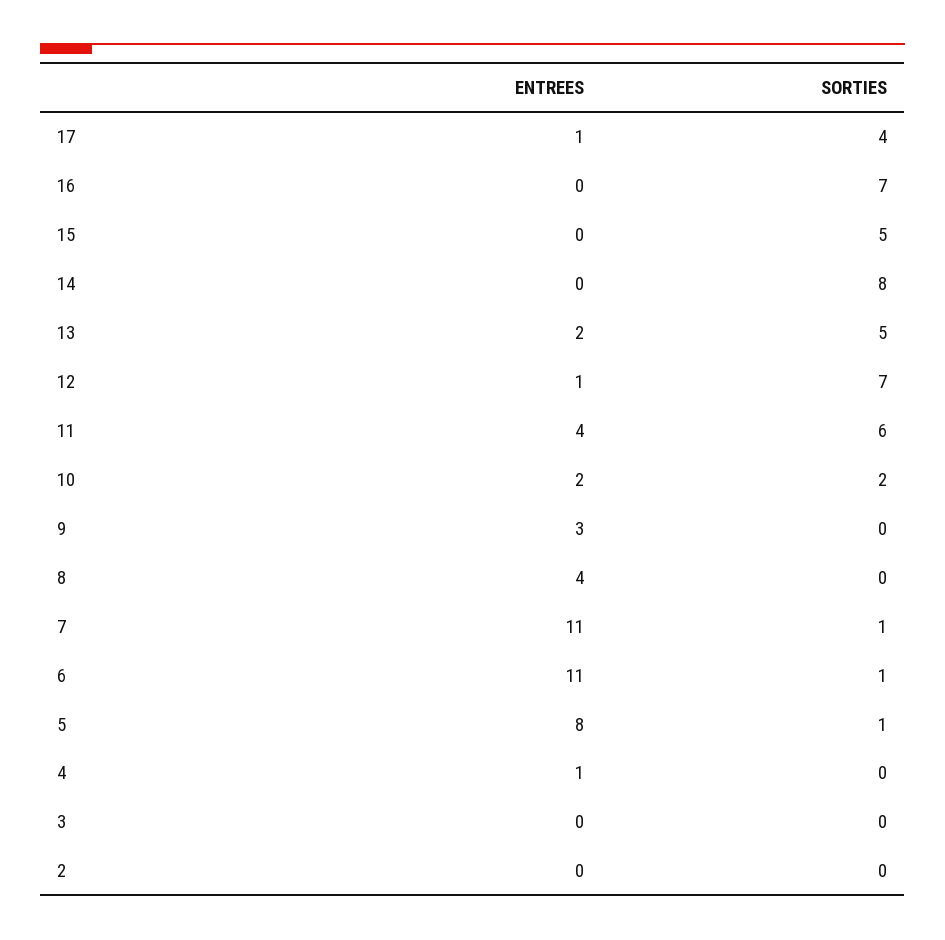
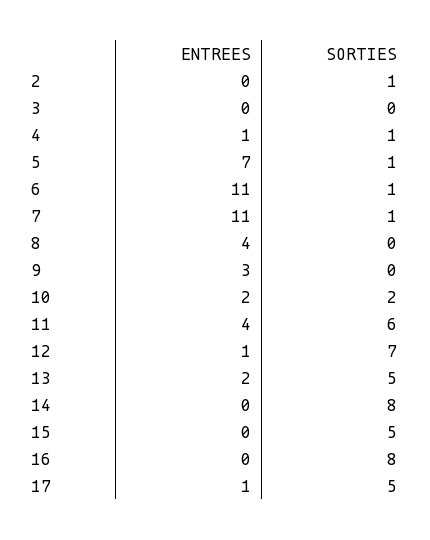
  {
    "ENTREES": {
      "17": 1,
      "16": 0,
      "15": 0,
      "14": 0,
      "13": 2,
      "12": 1,
      "11": 4,
      "10": 2,
      "9": 3,
      "8": 4,
      "7": 11,
      "6": 11,
-     "5": 8,
+     "5": 7,
      "4": 1,
      "3": 0,
      "2": 0
    },
    "SORTIES": {
-     "17": 4,
+     "17": 5,
-     "16": 7,
+     "16": 8,
      "15": 5,
      "14": 8,
      "13": 5,
      "12": 7,
      "11": 6,
      "10": 2,
      "9": 0,
      "8": 0,
      "7": 1,
      "6": 1,
      "5": 1,
-     "4": 0,
+     "4": 1,
      "3": 0,
-     "2": 0
+     "2": 1
    }
  }

